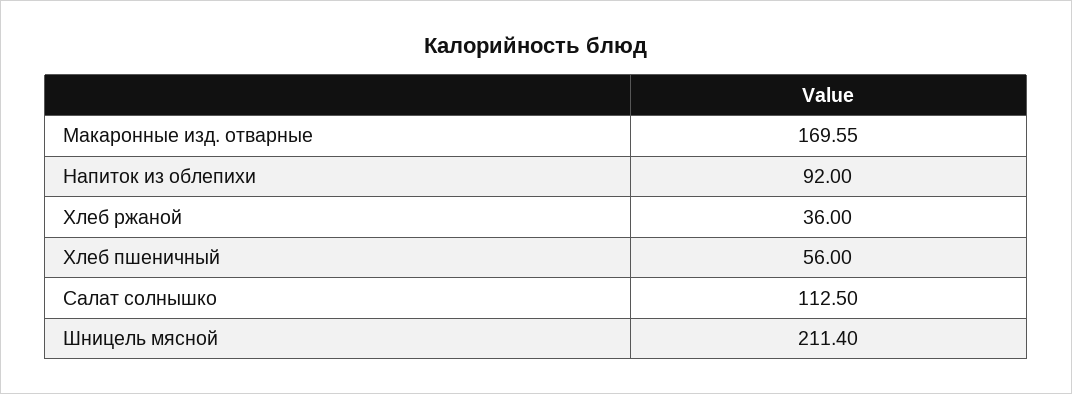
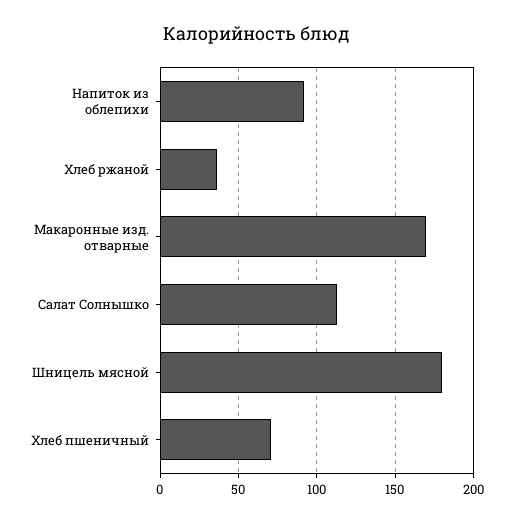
  {
    "Макаронные изд. отварные": 169.55,
    "Напиток из облепихи": 92,
    "Хлеб ржаной": 36,
-   "Хлеб пшеничный": 56,
+   "Хлеб пшеничный": 70,
    "Салат солнышко": 112.5,
-   "Шницель мясной": 211.4
+   "Шницель мясной": 180
  }

